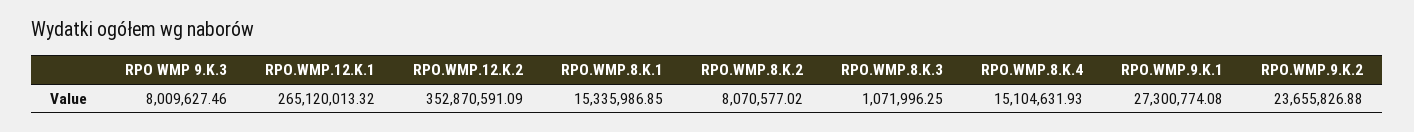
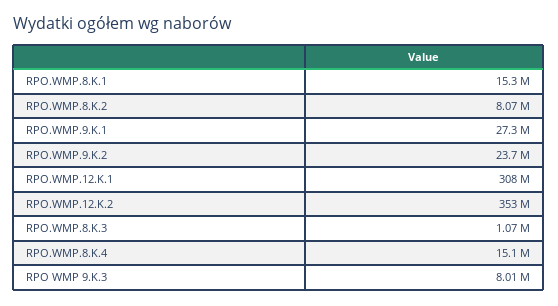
  {
    "RPO WMP 9.K.3": 8009627.46,
-   "RPO.WMP.12.K.1": 265120013.32,
+   "RPO.WMP.12.K.1": 308000000,
    "RPO.WMP.12.K.2": 352870591.09,
    "RPO.WMP.8.K.1": 15335986.85,
    "RPO.WMP.8.K.2": 8070577.02,
    "RPO.WMP.8.K.3": 1071996.25,
    "RPO.WMP.8.K.4": 15104631.93,
    "RPO.WMP.9.K.1": 27300774.08,
    "RPO.WMP.9.K.2": 23655826.88
  }

